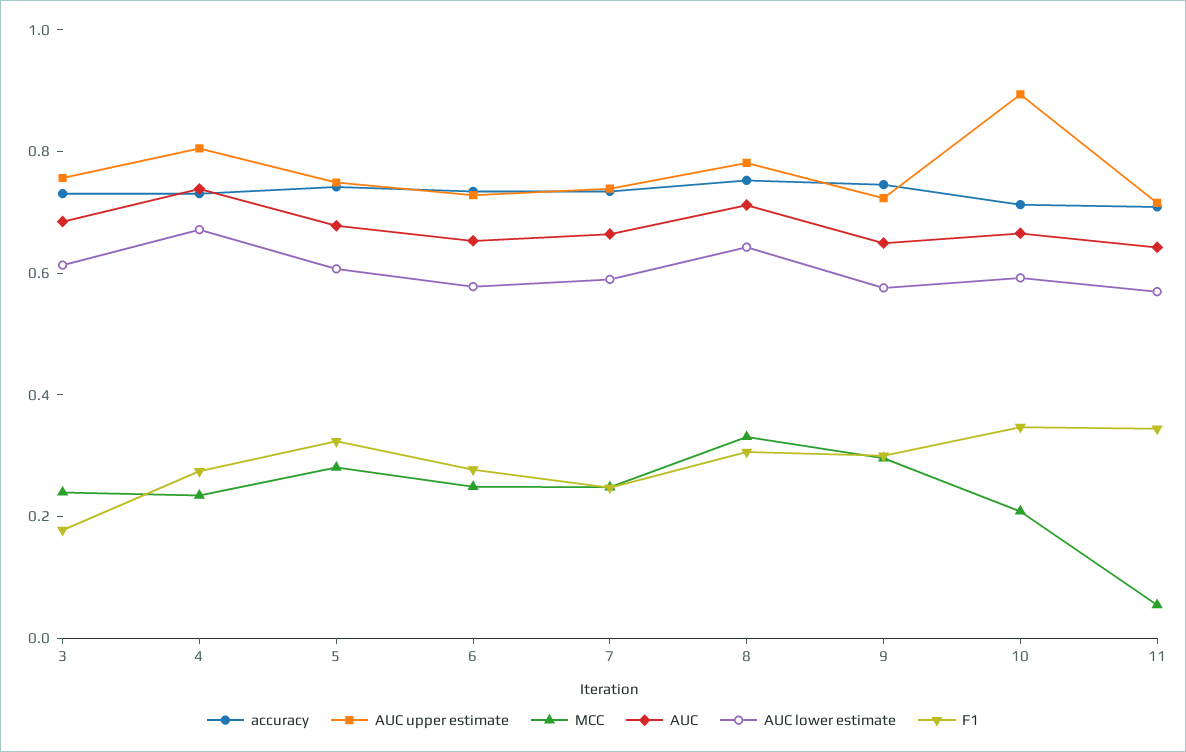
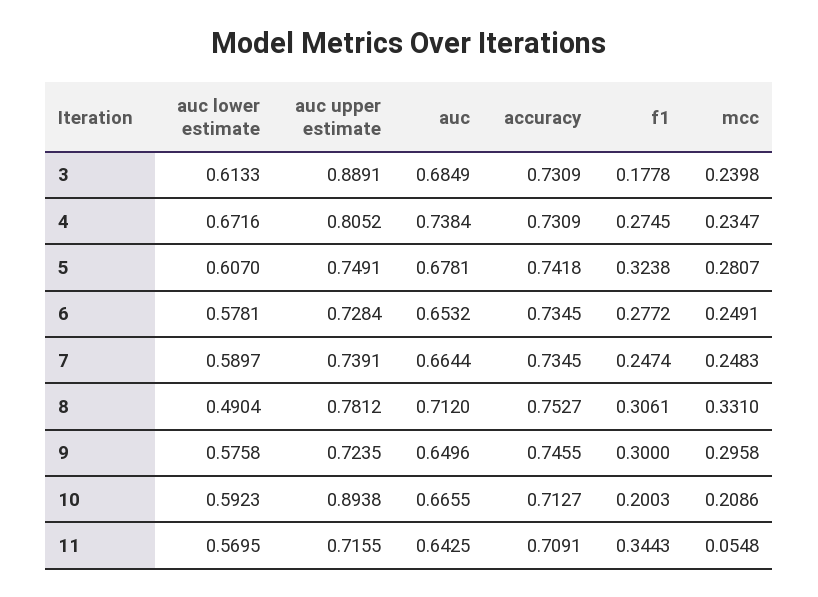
  {
    "accuracy": {
      "3": 0.7309,
      "4": 0.7309,
      "5": 0.7418,
      "6": 0.7345,
      "7": 0.7345,
      "8": 0.7527,
      "9": 0.7455,
      "10": 0.7127,
      "11": 0.7091
    },
    "AUC upper estimate": {
-     "3": 0.75,
+     "3": 0.8891,
      "4": 0.8052,
      "5": 0.7491,
      "6": 0.7284,
      "7": 0.7391,
      "8": 0.7812,
      "9": 0.7235,
      "10": 0.8938,
      "11": 0.7155
    },
    "MCC": {
      "3": 0.2398,
      "4": 0.2347,
      "5": 0.2807,
      "6": 0.2491,
      "7": 0.2483,
      "8": 0.331,
      "9": 0.2958,
      "10": 0.2086,
      "11": 0.0548
    },
    "AUC": {
      "3": 0.6849,
      "4": 0.7384,
      "5": 0.6781,
      "6": 0.6532,
      "7": 0.6644,
      "8": 0.712,
      "9": 0.6496,
      "10": 0.6655,
      "11": 0.6425
    },
    "AUC lower estimate": {
      "3": 0.6133,
      "4": 0.6716,
      "5": 0.607,
      "6": 0.5781,
      "7": 0.5897,
-     "8": 0.65,
+     "8": 0.4904,
      "9": 0.5758,
      "10": 0.5923,
      "11": 0.5695
    },
    "F1": {
      "3": 0.1778,
      "4": 0.2745,
      "5": 0.3238,
      "6": 0.2772,
      "7": 0.2474,
      "8": 0.3061,
      "9": 0.3,
-     "10": 0.35,
+     "10": 0.2003,
      "11": 0.3443
    }
  }

